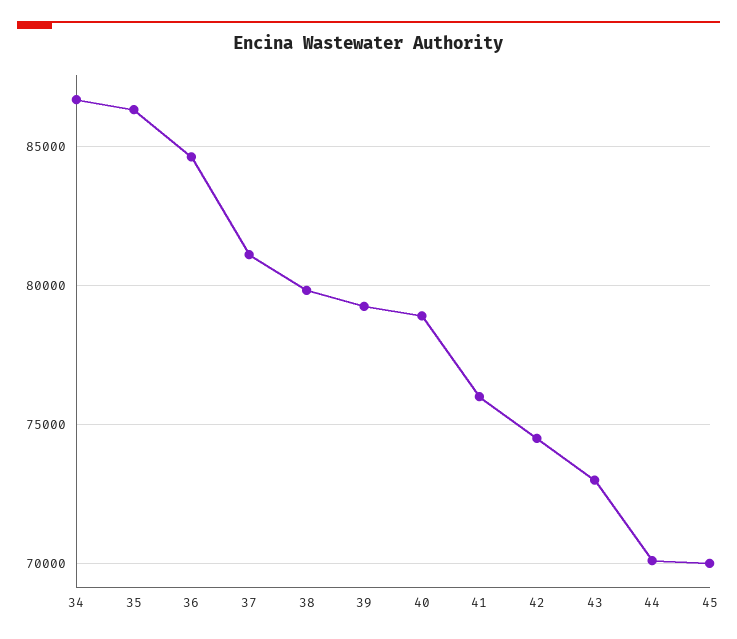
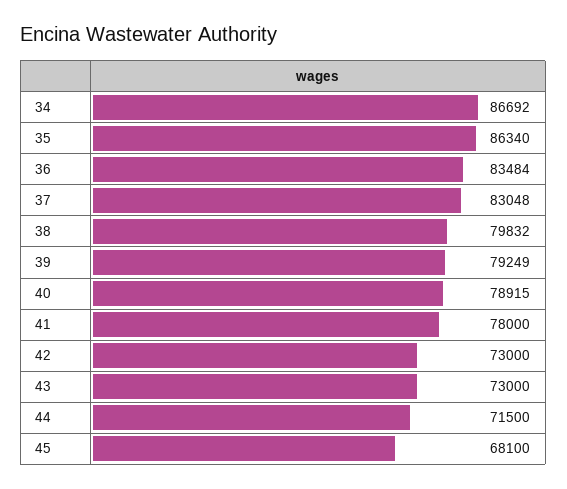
  {
    "34": 86692,
    "35": 86340,
-   "36": 84500,
+   "36": 83484,
-   "37": 81000,
+   "37": 83048,
    "38": 79832,
    "39": 79249,
    "40": 78915,
-   "41": 76000,
+   "41": 78000,
-   "42": 74500,
+   "42": 73000,
    "43": 73000,
-   "44": 70000,
+   "44": 71500,
-   "45": 70000
+   "45": 68100
  }

